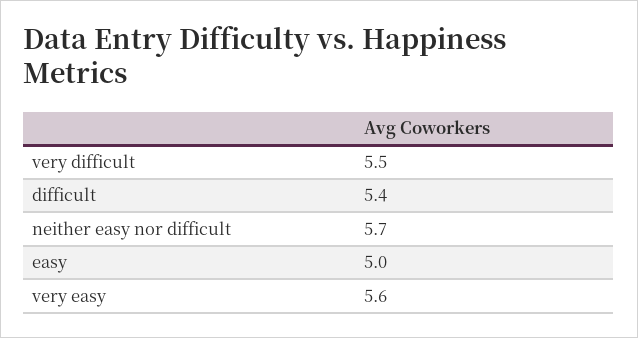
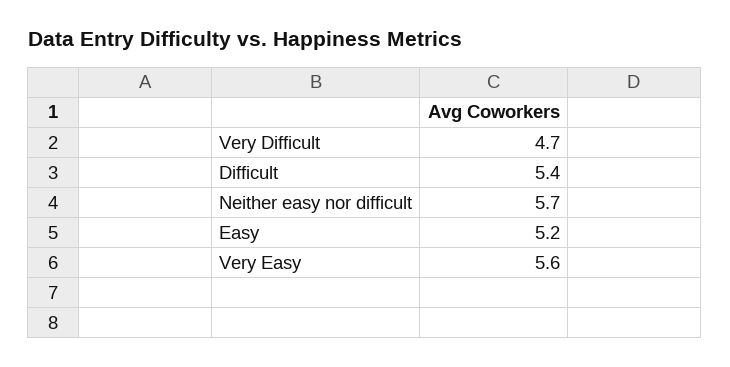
  {
-   "very difficult": 5.5,
+   "very difficult": 4.7,
    "difficult": 5.4,
    "neither easy nor difficult": 5.7,
-   "easy": 5,
+   "easy": 5.2,
    "very easy": 5.6
  }

